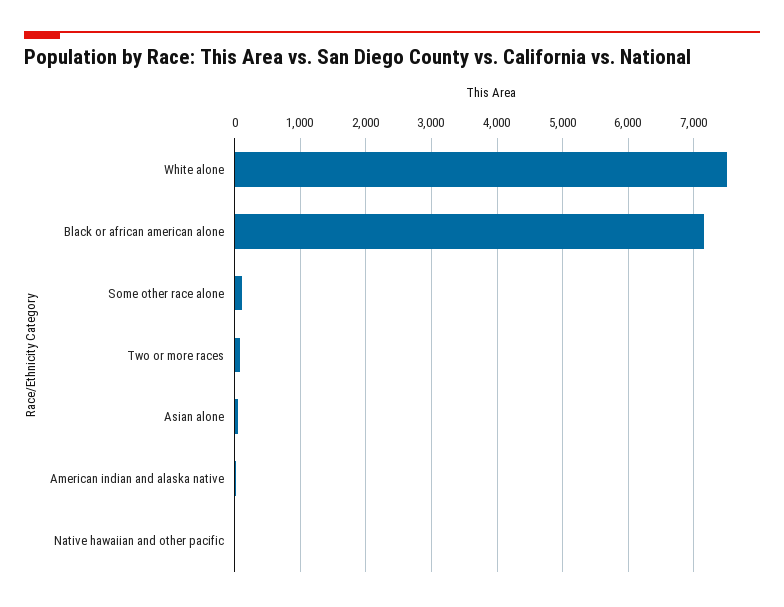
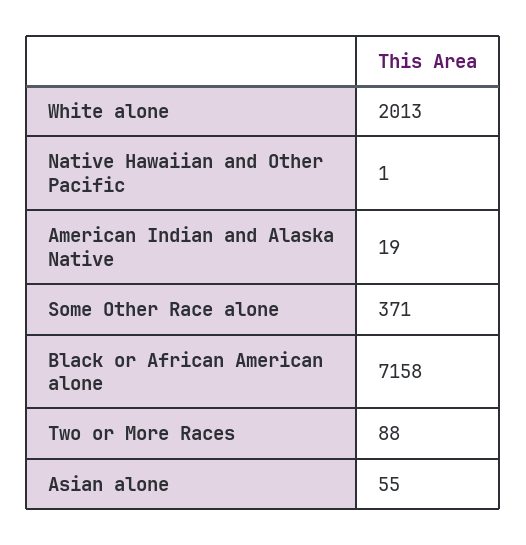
  {
-   "White alone": 7500,
+   "White alone": 2013,
    "Black or african american alone": 7158,
-   "Some other race alone": 100,
+   "Some other race alone": 371,
    "Two or more races": 88,
    "Asian alone": 55,
    "American indian and alaska native": 19,
    "Native hawaiian and other pacific": 1
  }

